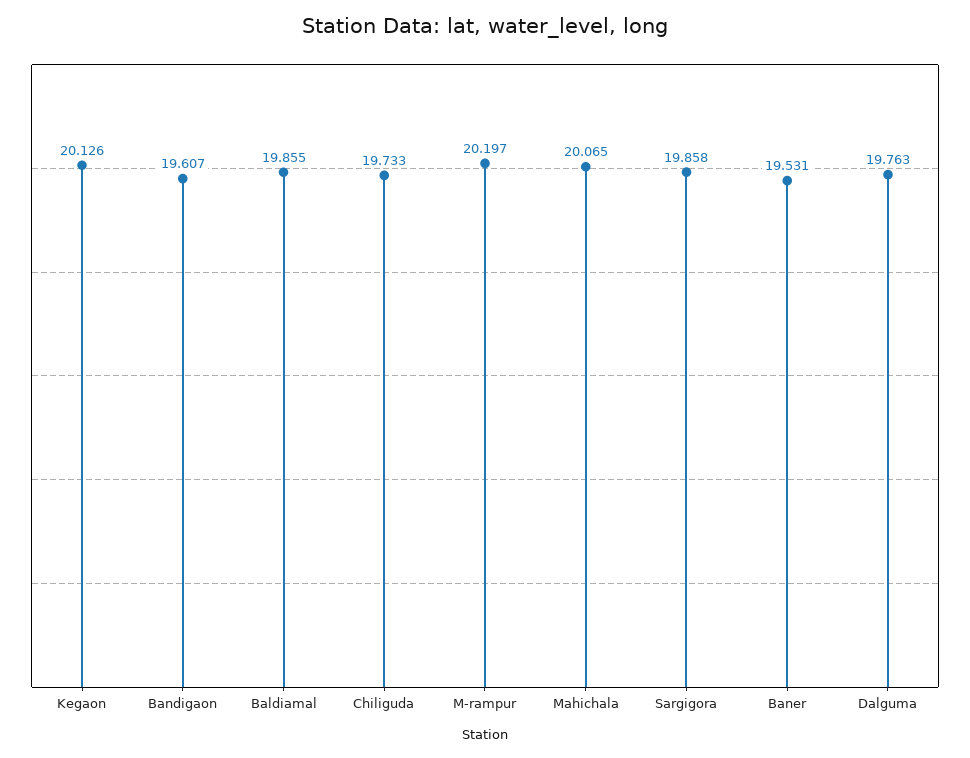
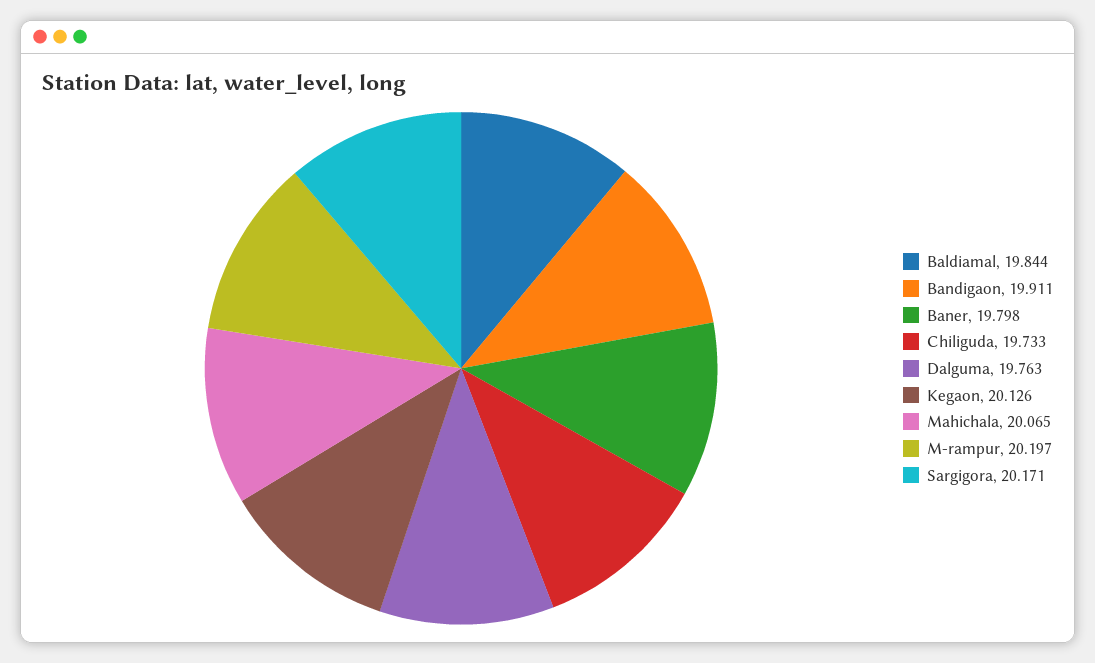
  {
    "Kegaon": 20.126,
-   "Bandigaon": 19.607,
+   "Bandigaon": 19.911,
-   "Baldiamal": 19.855,
+   "Baldiamal": 19.844,
    "Chiliguda": 19.733,
    "M-rampur": 20.197,
    "Mahichala": 20.065,
-   "Sargigora": 19.858,
+   "Sargigora": 20.171,
-   "Baner": 19.531,
+   "Baner": 19.798,
    "Dalguma": 19.763
  }

